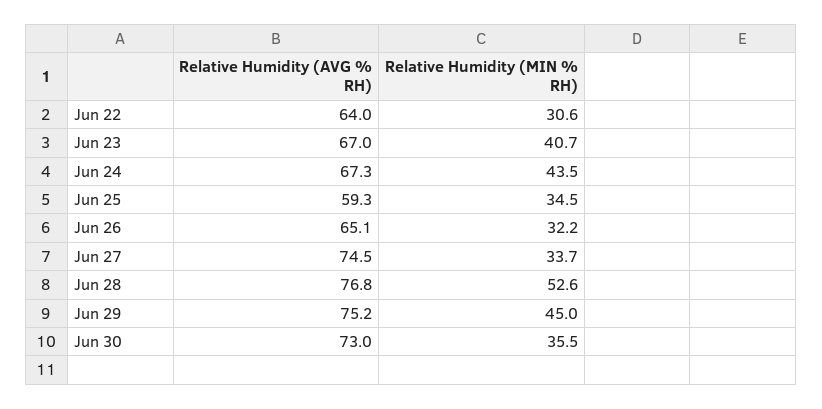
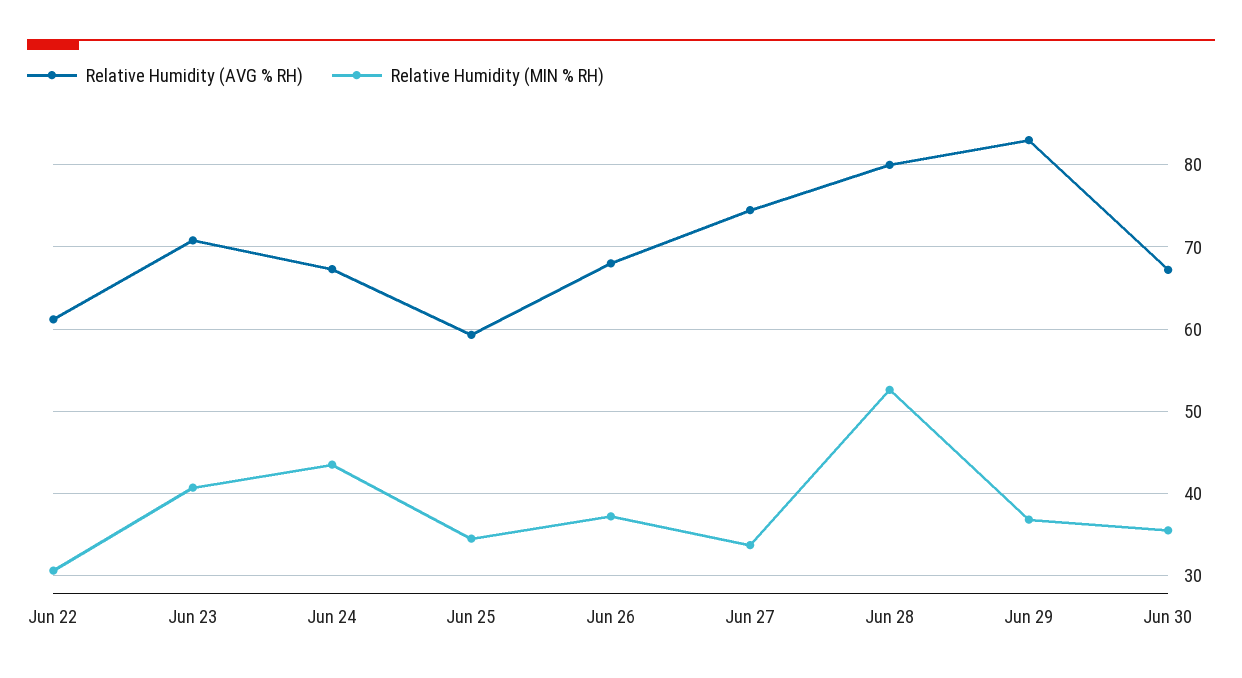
  {
    "Relative Humidity (AVG % RH)": {
-     "Jun 22": 64,
+     "Jun 22": 61,
-     "Jun 23": 67,
+     "Jun 23": 71,
      "Jun 24": 67.3,
      "Jun 25": 59.3,
-     "Jun 26": 65.1,
+     "Jun 26": 68,
      "Jun 27": 74.5,
-     "Jun 28": 76.8,
+     "Jun 28": 80,
-     "Jun 29": 75.2,
+     "Jun 29": 83,
-     "Jun 30": 73
+     "Jun 30": 67
    },
    "Relative Humidity (MIN % RH)": {
      "Jun 22": 30.6,
      "Jun 23": 40.7,
      "Jun 24": 43.5,
      "Jun 25": 34.5,
-     "Jun 26": 32.2,
+     "Jun 26": 37,
      "Jun 27": 33.7,
      "Jun 28": 52.6,
-     "Jun 29": 45,
+     "Jun 29": 37,
      "Jun 30": 35.5
    }
  }

